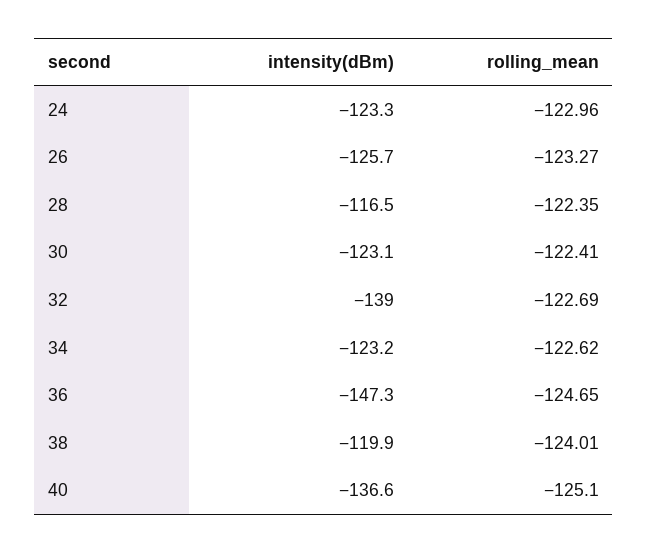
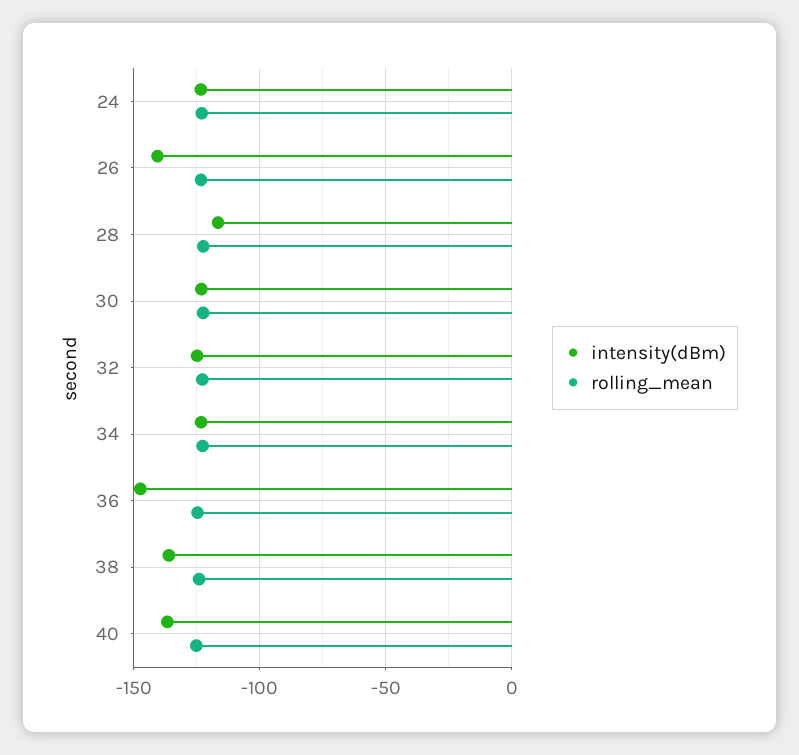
  {
    "intensity(dBm)": {
      "24": -123.3,
-     "26": -125.7,
+     "26": -140,
      "28": -116.5,
      "30": -123.1,
-     "32": -139,
+     "32": -125,
      "34": -123.2,
      "36": -147.3,
-     "38": -119.9,
+     "38": -135,
      "40": -136.6
    },
    "rolling_mean": {
      "24": -122.96,
      "26": -123.27,
      "28": -122.35,
      "30": -122.41,
      "32": -122.69,
      "34": -122.62,
      "36": -124.65,
      "38": -124.01,
      "40": -125.1
    }
  }

